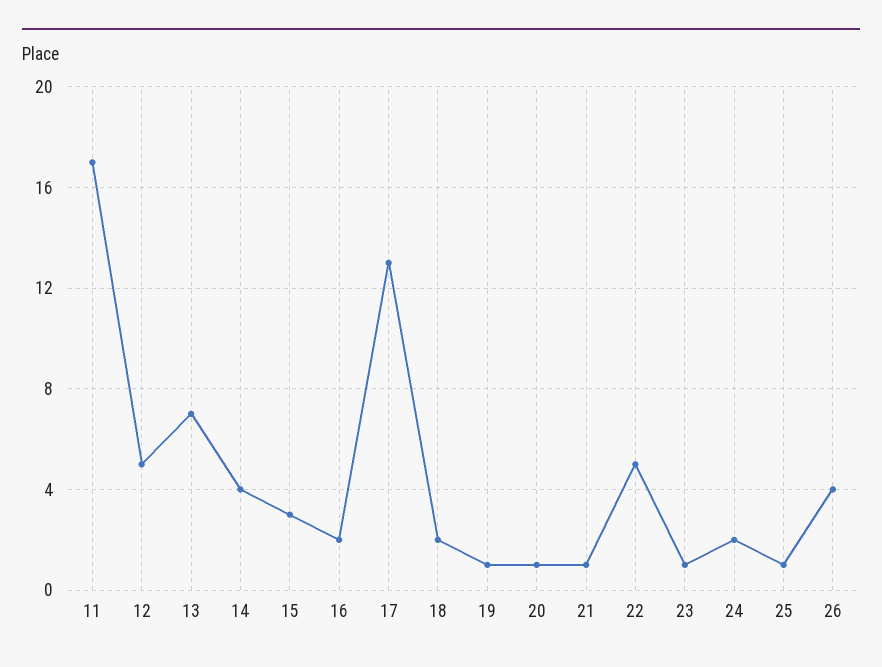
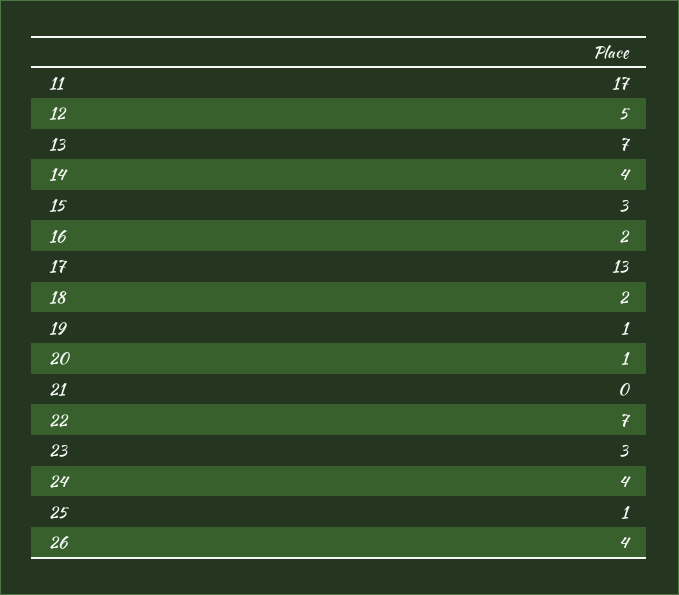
  {
    "11": 17,
    "12": 5,
    "13": 7,
    "14": 4,
    "15": 3,
    "16": 2,
    "17": 13,
    "18": 2,
    "19": 1,
    "20": 1,
-   "21": 1,
+   "21": 0,
-   "22": 5,
+   "22": 7,
-   "23": 1,
+   "23": 3,
-   "24": 2,
+   "24": 4,
    "25": 1,
    "26": 4
  }

